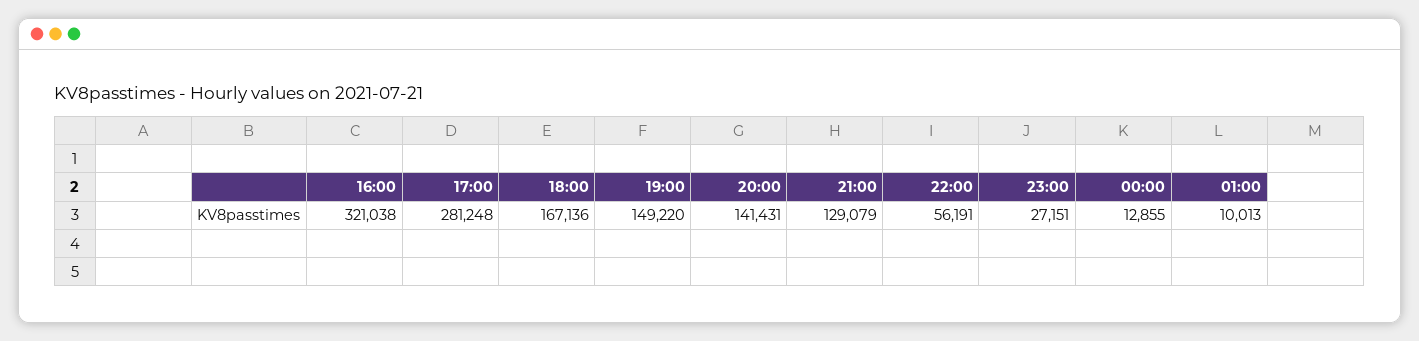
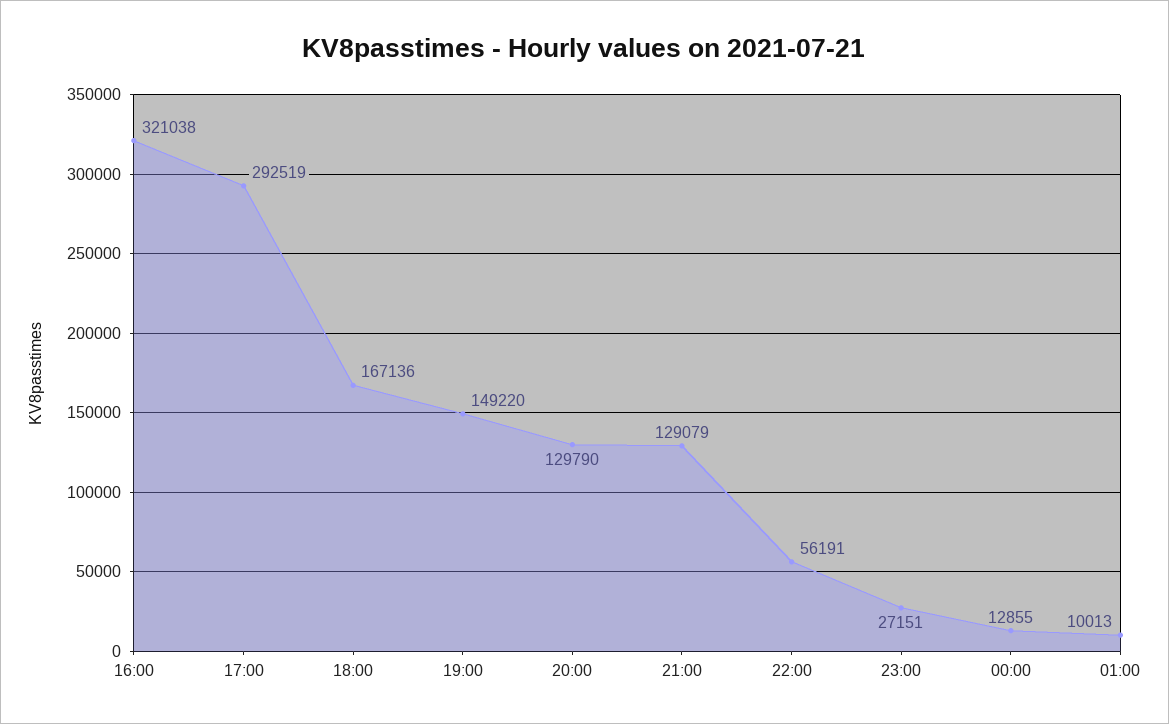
  {
    "16:00": 321038,
-   "17:00": 281248,
+   "17:00": 292519,
    "18:00": 167136,
    "19:00": 149220,
-   "20:00": 141431,
+   "20:00": 129790,
    "21:00": 129079,
    "22:00": 56191,
    "23:00": 27151,
    "00:00": 12855,
    "01:00": 10013
  }

